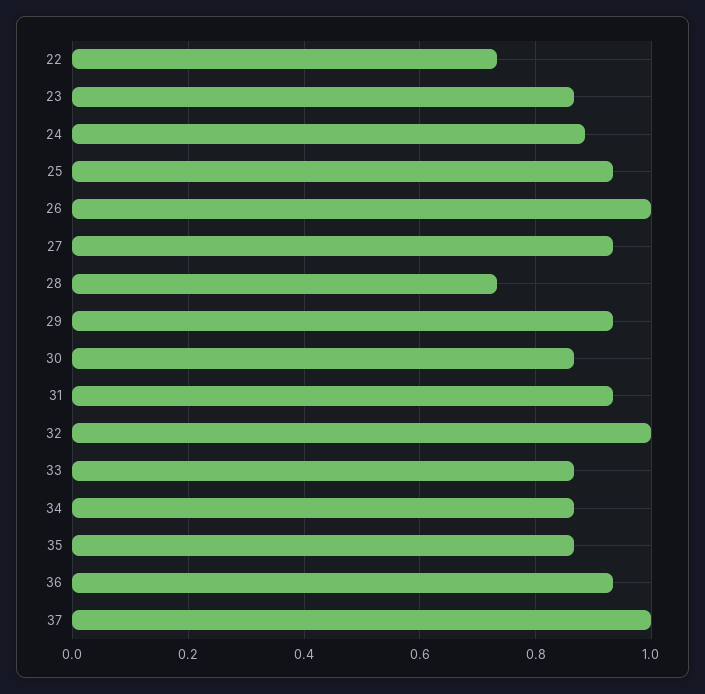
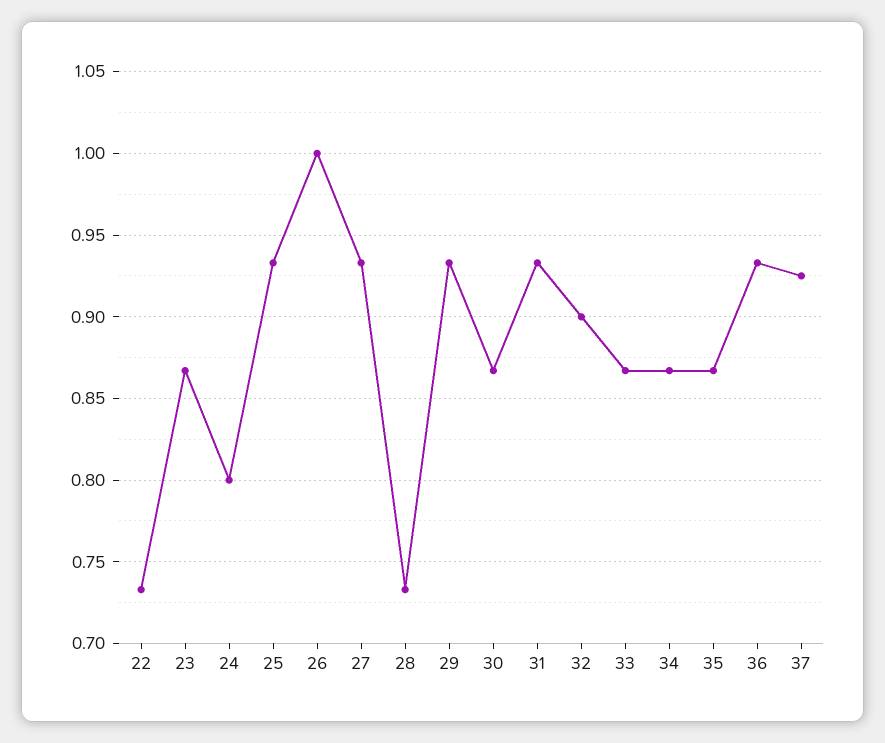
  {
    "22": 0.735,
    "23": 0.865,
-   "24": 0.88,
+   "24": 0.8,
    "25": 0.935,
    "26": 1,
    "27": 0.935,
    "28": 0.735,
    "29": 0.935,
    "30": 0.865,
    "31": 0.935,
-   "32": 1,
+   "32": 0.9,
    "33": 0.865,
    "34": 0.865,
    "35": 0.865,
    "36": 0.935,
-   "37": 1
+   "37": 0.925
  }

